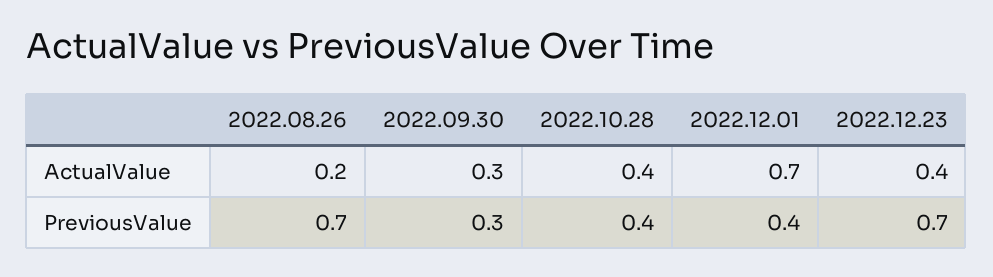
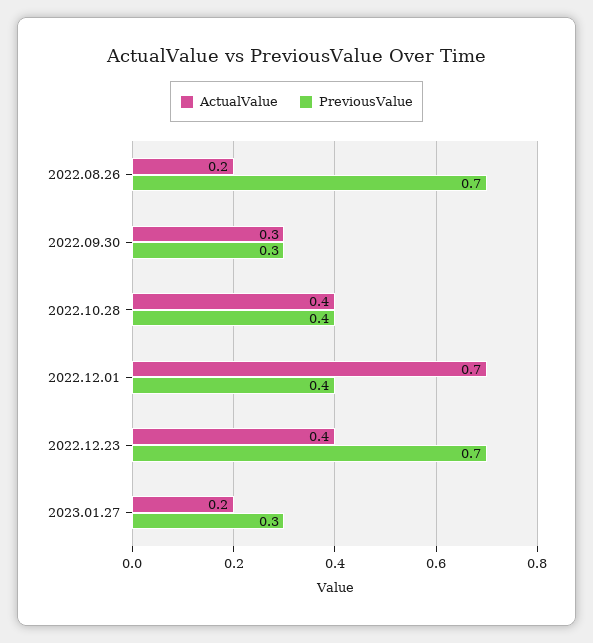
  {
    "ActualValue": {
      "2022.08.26": 0.2,
      "2022.09.30": 0.3,
      "2022.10.28": 0.4,
      "2022.12.01": 0.7,
-     "2022.12.23": 0.4
+     "2022.12.23": 0.4,
+     "2023.01.27": 0.2
    },
    "PreviousValue": {
      "2022.08.26": 0.7,
      "2022.09.30": 0.3,
      "2022.10.28": 0.4,
      "2022.12.01": 0.4,
-     "2022.12.23": 0.7
+     "2022.12.23": 0.7,
+     "2023.01.27": 0.3
    }
  }

